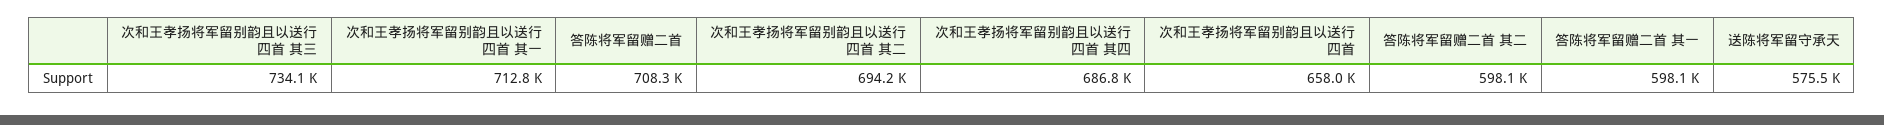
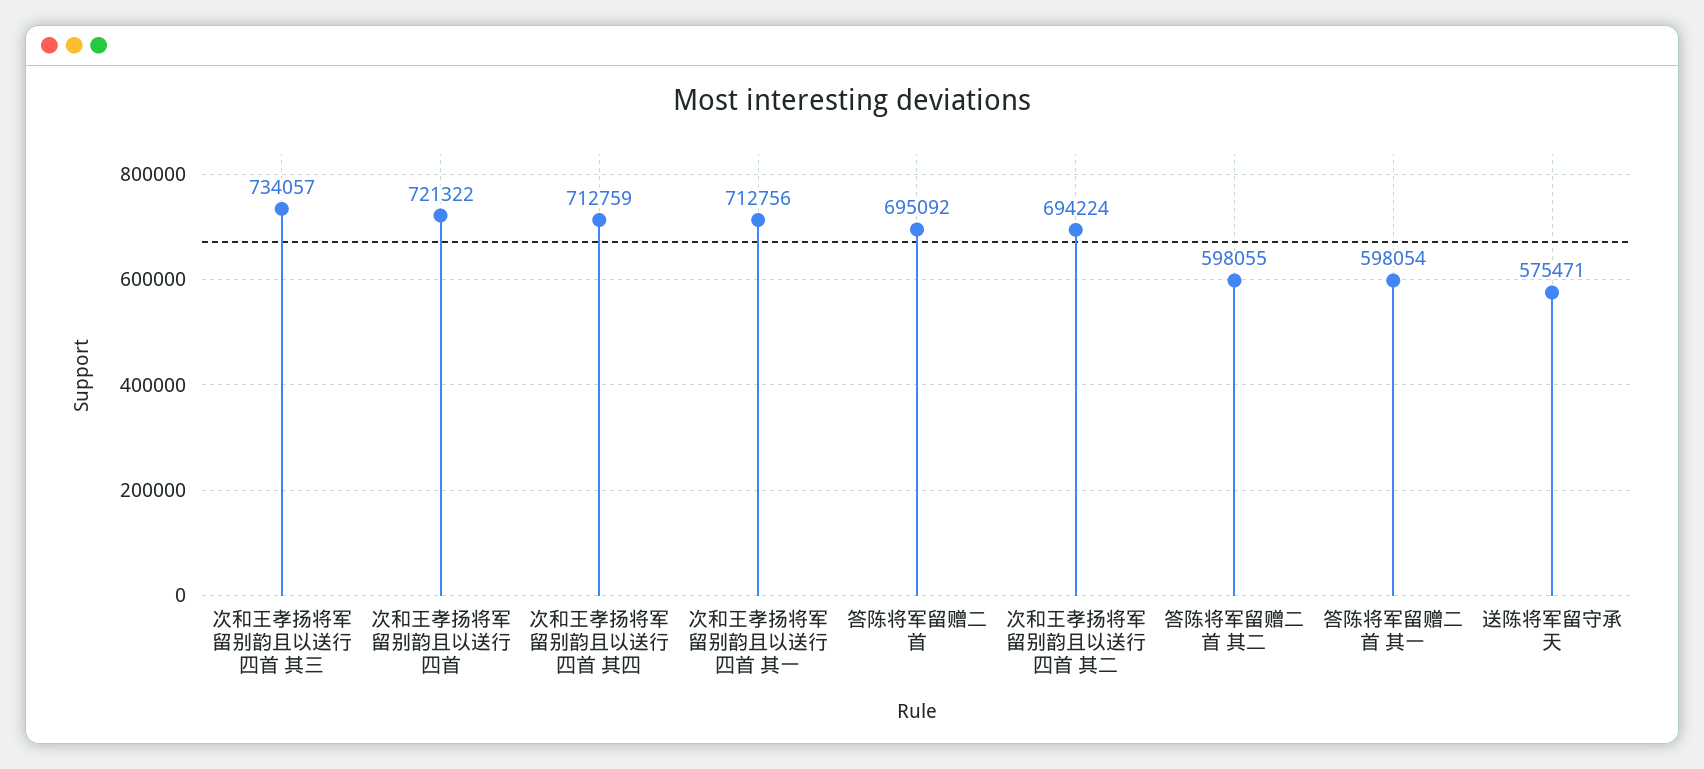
  {
    "次和王孝扬将军留别韵且以送行四首 其三": 734057,
    "次和王孝扬将军留别韵且以送行四首 其一": 712756,
-   "答陈将军留赠二首": 708300,
+   "答陈将军留赠二首": 695092,
    "次和王孝扬将军留别韵且以送行四首 其二": 694224,
-   "次和王孝扬将军留别韵且以送行四首 其四": 686800,
+   "次和王孝扬将军留别韵且以送行四首 其四": 712759,
-   "次和王孝扬将军留别韵且以送行四首": 658000,
+   "次和王孝扬将军留别韵且以送行四首": 721322,
    "答陈将军留赠二首 其二": 598055,
    "答陈将军留赠二首 其一": 598054,
    "送陈将军留守承天": 575471
  }

